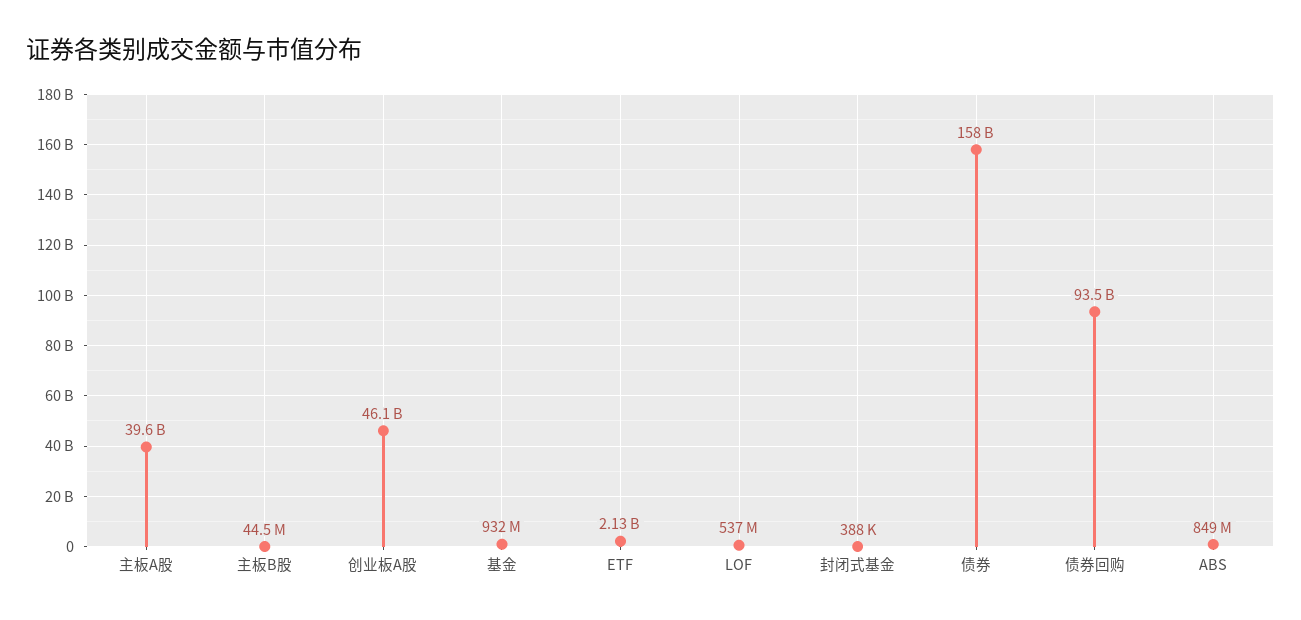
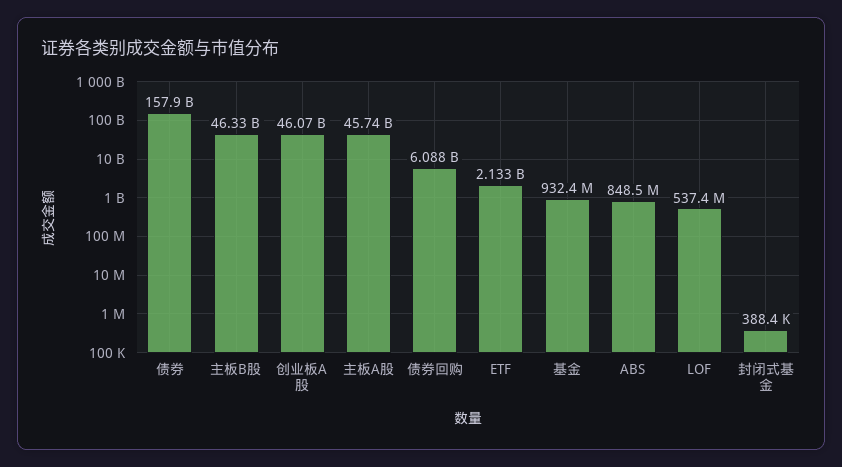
  {
-   "主板A股": 39600000000,
+   "主板A股": 45740000000,
-   "主板B股": 44500000,
+   "主板B股": 46330000000,
    "创业板A股": 46070000000,
    "基金": 932400000,
    "ETF": 2133000000,
    "LOF": 537400000,
    "封闭式基金": 388400,
    "债券": 157900000000,
-   "债券回购": 93500000000,
+   "债券回购": 6088000000,
    "ABS": 848500000
  }

